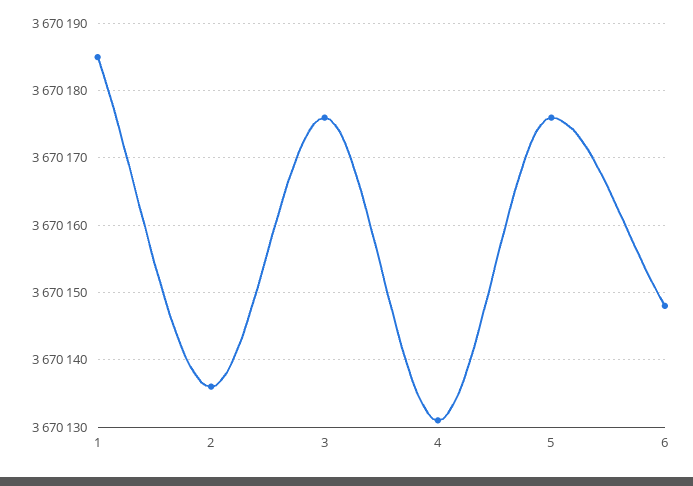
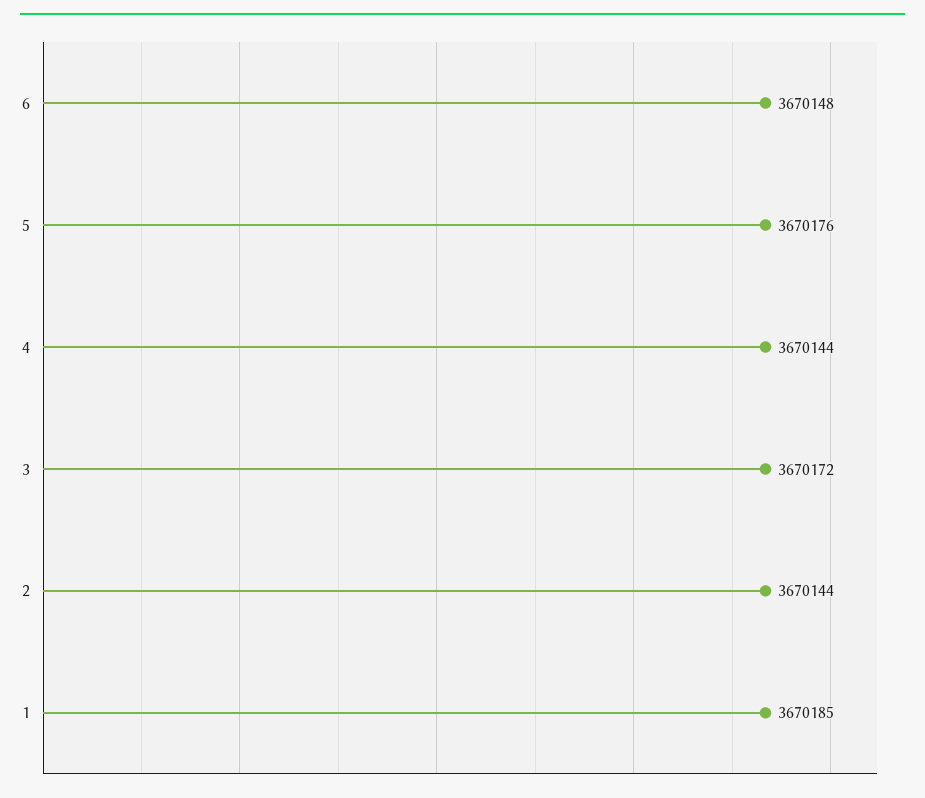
  {
    "1": 3670185,
-   "2": 3670136,
+   "2": 3670144,
-   "3": 3670176,
+   "3": 3670172,
-   "4": 3670131,
+   "4": 3670144,
    "5": 3670176,
    "6": 3670148
  }

